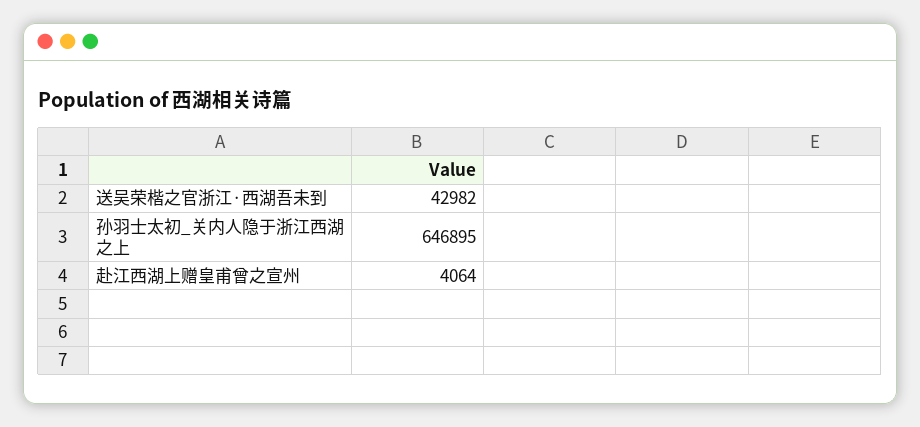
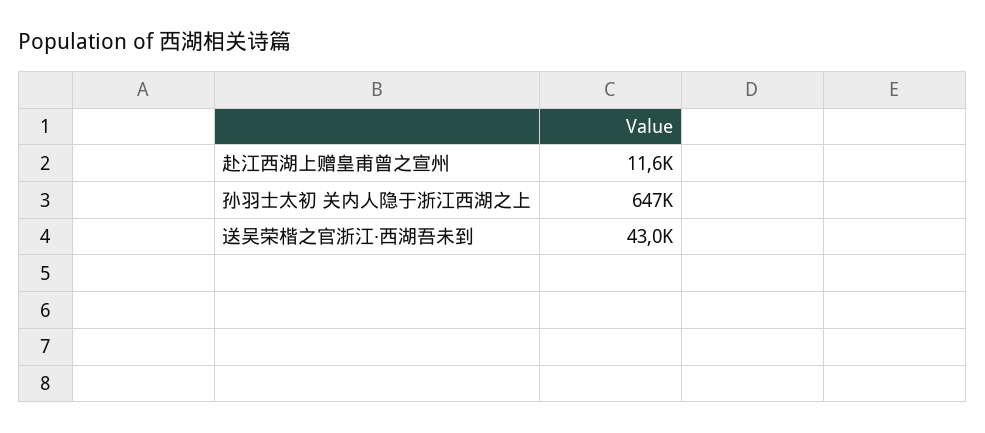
  {
    "送吴荣楷之官浙江·西湖吾未到": 42982,
    "孙羽士太初_关内人隐于浙江西湖之上": 646895,
-   "赴江西湖上赠皇甫曾之宣州": 4064
+   "赴江西湖上赠皇甫曾之宣州": 11600
  }

